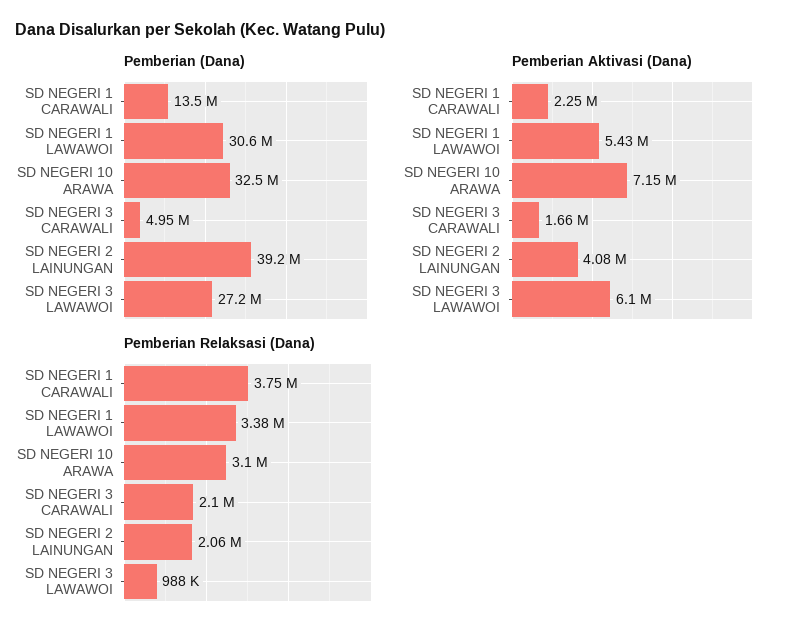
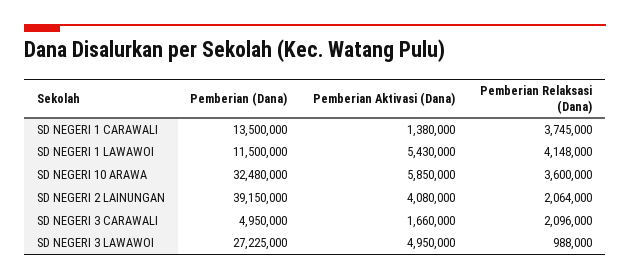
  {
    "Pemberian (Dana)": {
      "SD NEGERI 1 CARAWALI": 13500000,
-     "SD NEGERI 1 LAWAWOI": 30600000,
+     "SD NEGERI 1 LAWAWOI": 11500000,
      "SD NEGERI 10 ARAWA": 32480000,
      "SD NEGERI 3 CARAWALI": 4950000,
      "SD NEGERI 2 LAINUNGAN": 39150000,
      "SD NEGERI 3 LAWAWOI": 27225000
    },
    "Pemberian Aktivasi (Dana)": {
-     "SD NEGERI 1 CARAWALI": 2250000,
+     "SD NEGERI 1 CARAWALI": 1380000,
      "SD NEGERI 1 LAWAWOI": 5430000,
-     "SD NEGERI 10 ARAWA": 7150000,
+     "SD NEGERI 10 ARAWA": 5850000,
      "SD NEGERI 3 CARAWALI": 1660000,
      "SD NEGERI 2 LAINUNGAN": 4080000,
-     "SD NEGERI 3 LAWAWOI": 6100000
+     "SD NEGERI 3 LAWAWOI": 4950000
    },
    "Pemberian Relaksasi (Dana)": {
      "SD NEGERI 1 CARAWALI": 3745000,
-     "SD NEGERI 1 LAWAWOI": 3380000,
+     "SD NEGERI 1 LAWAWOI": 4148000,
-     "SD NEGERI 10 ARAWA": 3100000,
+     "SD NEGERI 10 ARAWA": 3600000,
      "SD NEGERI 3 CARAWALI": 2096000,
      "SD NEGERI 2 LAINUNGAN": 2064000,
      "SD NEGERI 3 LAWAWOI": 988000
    }
  }

